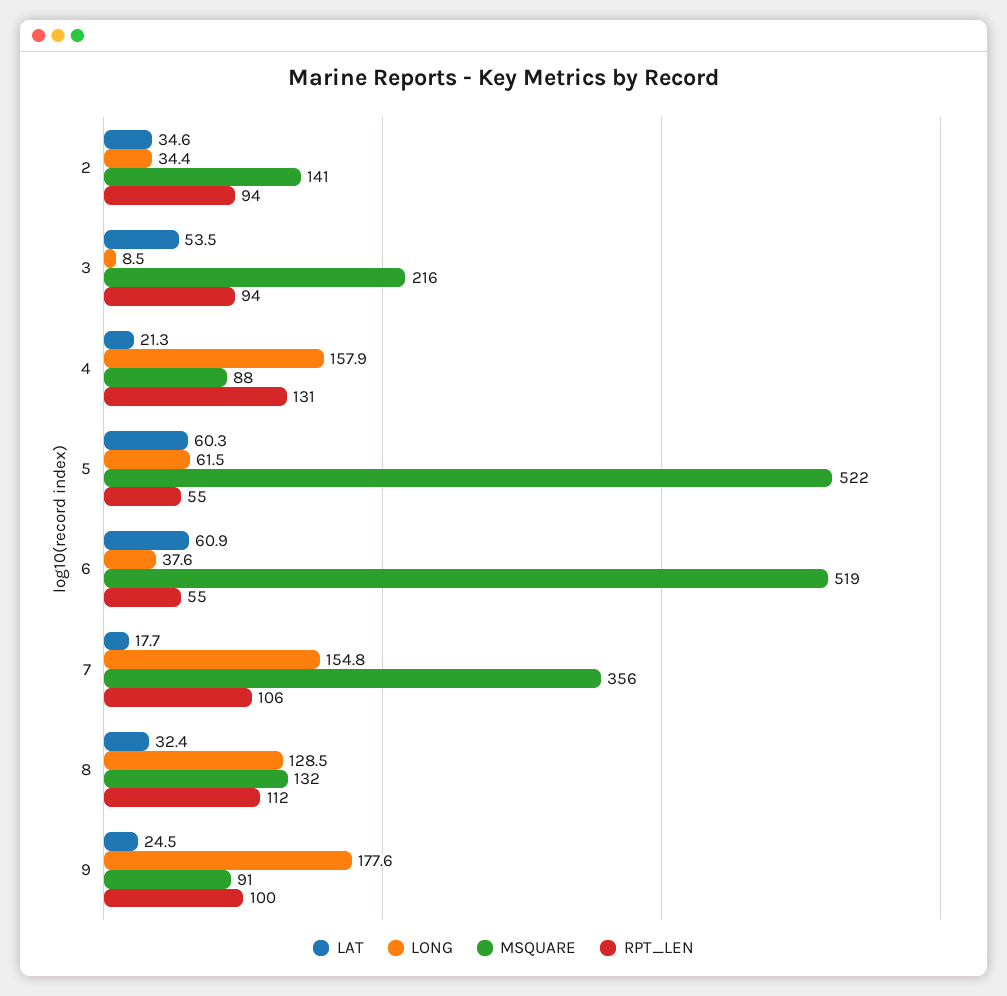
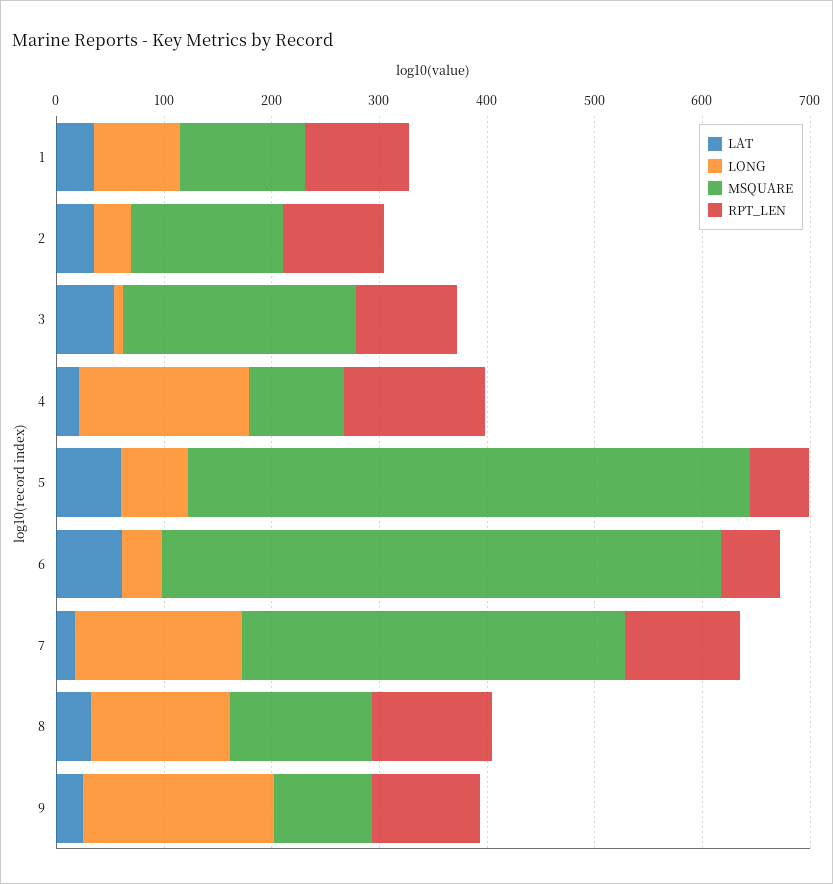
  {
    "LAT": {
      "2": 34.6,
      "3": 53.5,
      "4": 21.3,
      "5": 60.3,
      "6": 60.9,
      "7": 17.7,
      "8": 32.4,
-     "9": 24.5
+     "9": 24.5,
+     "1": 40
    },
    "LONG": {
      "2": 34.4,
      "3": 8.5,
      "4": 157.9,
      "5": 61.5,
      "6": 37.6,
      "7": 154.8,
      "8": 128.5,
-     "9": 177.6
+     "9": 177.6,
+     "1": 80
    },
    "MSQUARE": {
      "2": 141,
      "3": 216,
      "4": 88,
      "5": 522,
      "6": 519,
      "7": 356,
      "8": 132,
-     "9": 91
+     "9": 91,
+     "1": 120
    },
    "RPT_LEN": {
      "2": 94,
      "3": 94,
      "4": 131,
      "5": 55,
      "6": 55,
      "7": 106,
      "8": 112,
-     "9": 100
+     "9": 100,
+     "1": 100
    }
  }

